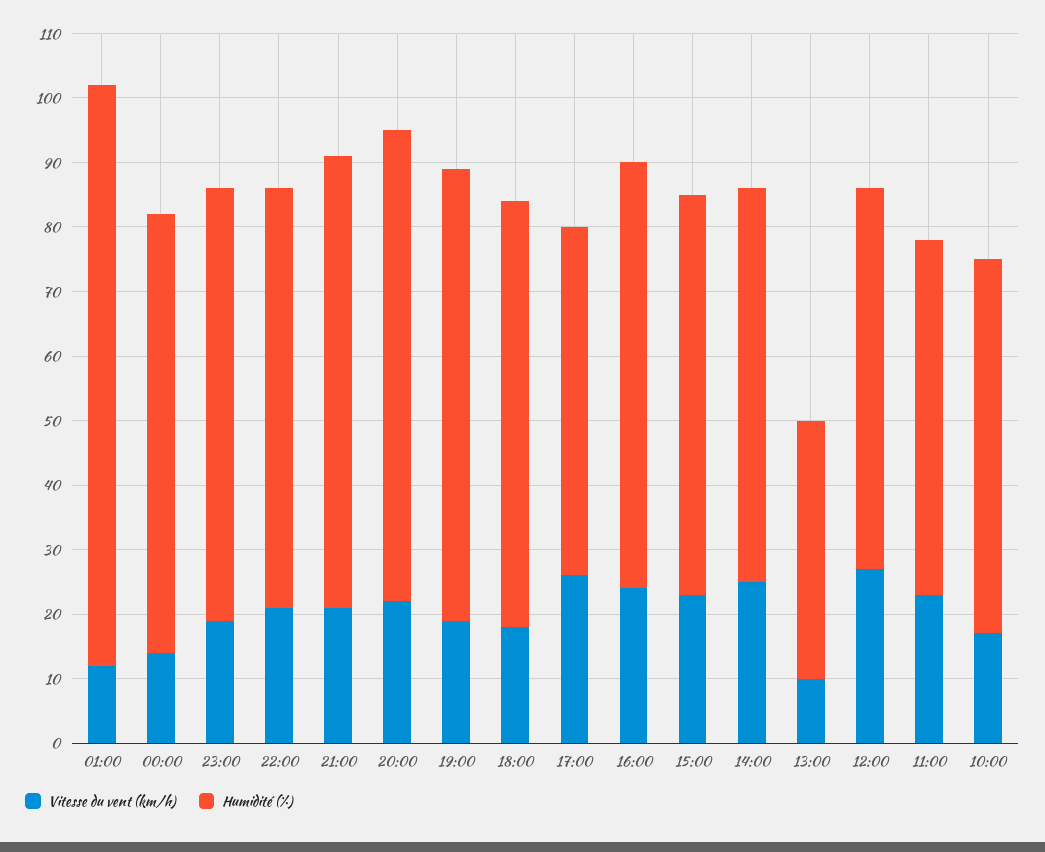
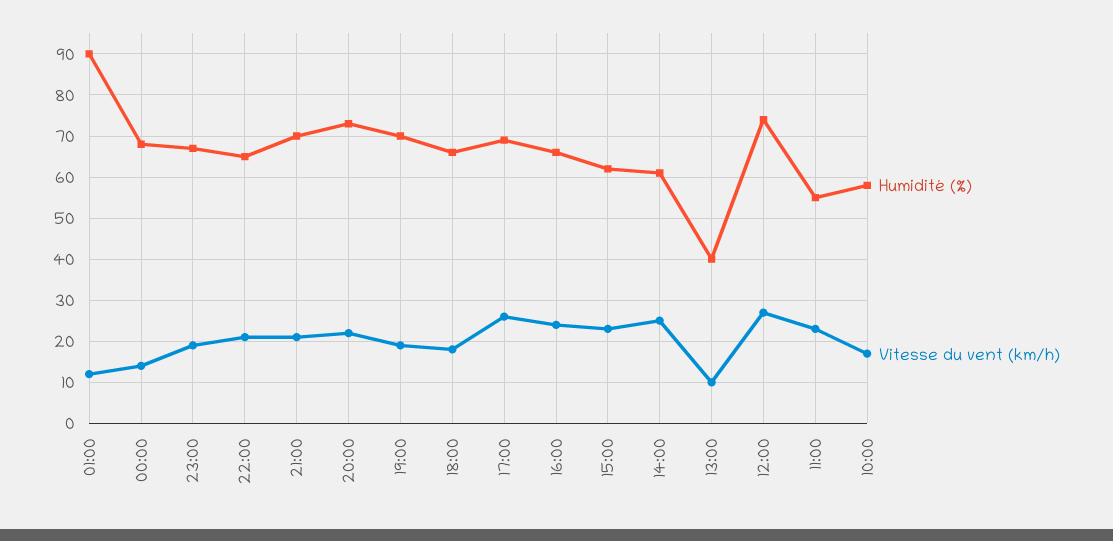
  {
    "Vitesse du vent (km/h)": {
      "01:00": 10,
      "00:00": 15,
      "23:00": 20,
      "22:00": 20,
      "21:00": 20,
      "20:00": 20,
      "19:00": 20,
      "18:00": 20,
      "17:00": 25,
      "16:00": 25,
      "15:00": 25,
      "14:00": 25,
      "13:00": 10,
      "12:00": 25,
      "11:00": 25,
      "10:00": 15
    },
    "Humidité (%)": {
      "01:00": 90,
      "00:00": 70,
      "23:00": 65,
      "22:00": 65,
      "21:00": 70,
      "20:00": 75,
      "19:00": 70,
      "18:00": 65,
-     "17:00": 55,
+     "17:00": 70,
      "16:00": 65,
      "15:00": 60,
      "14:00": 60,
      "13:00": 40,
-     "12:00": 60,
+     "12:00": 75,
      "11:00": 55,
      "10:00": 60
    }
  }

